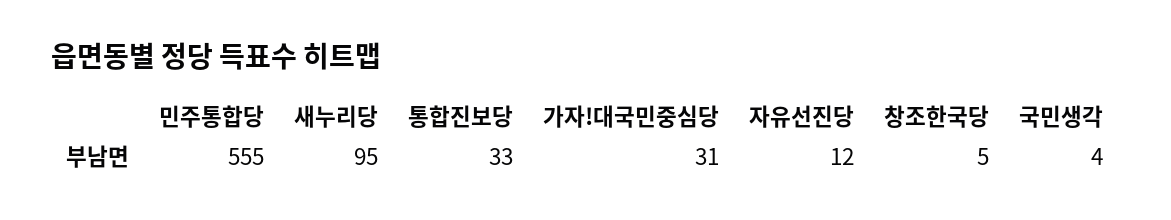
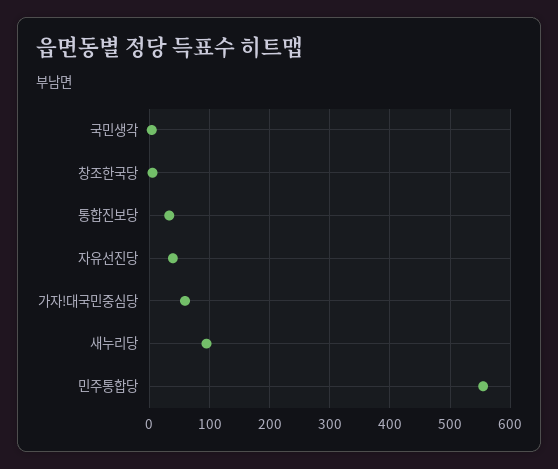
  {
    "민주통합당": 555,
    "새누리당": 95,
    "통합진보당": 33,
-   "가자!대국민중심당": 31,
+   "가자!대국민중심당": 60,
-   "자유선진당": 12,
+   "자유선진당": 40,
    "창조한국당": 5,
    "국민생각": 4
  }

